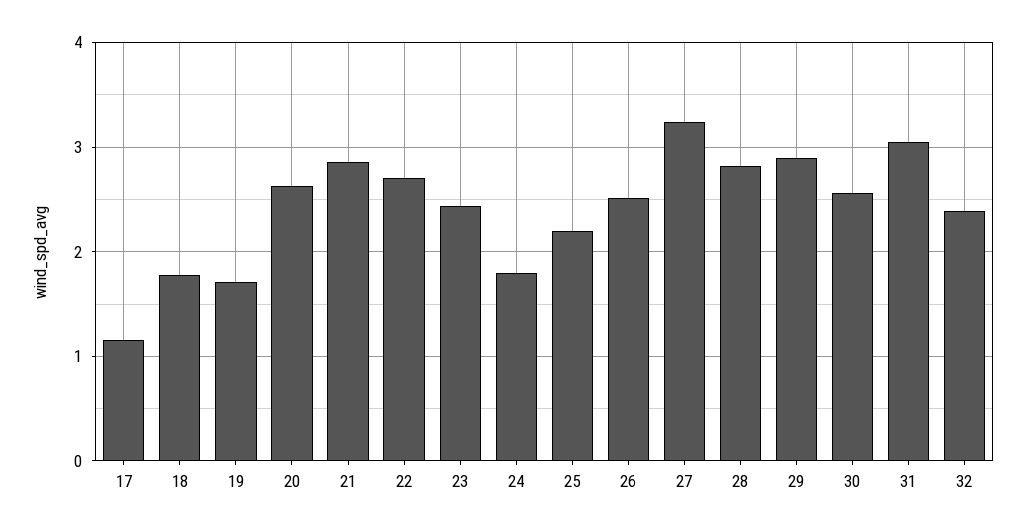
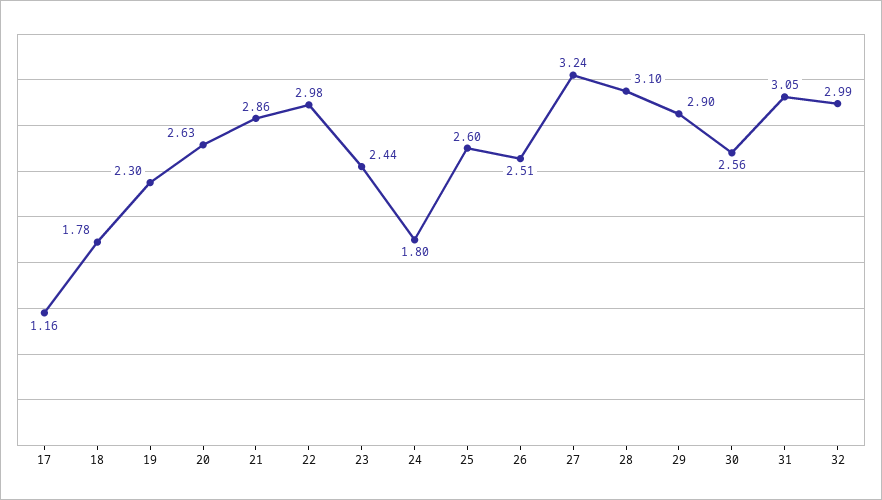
  {
    "17": 1.16,
    "18": 1.78,
-   "19": 1.7,
+   "19": 2.3,
    "20": 2.63,
    "21": 2.86,
-   "22": 2.7,
+   "22": 2.98,
    "23": 2.44,
    "24": 1.8,
-   "25": 2.2,
+   "25": 2.6,
    "26": 2.51,
    "27": 3.24,
-   "28": 2.8,
+   "28": 3.1,
    "29": 2.9,
    "30": 2.56,
    "31": 3.05,
-   "32": 2.4
+   "32": 2.99
  }

